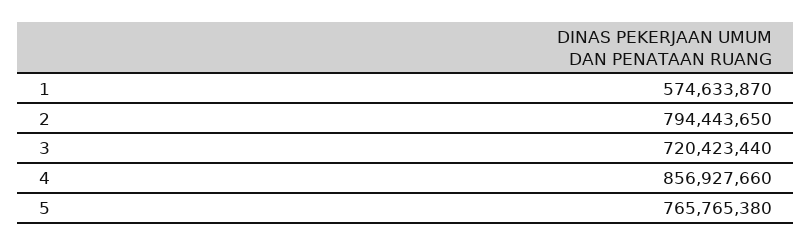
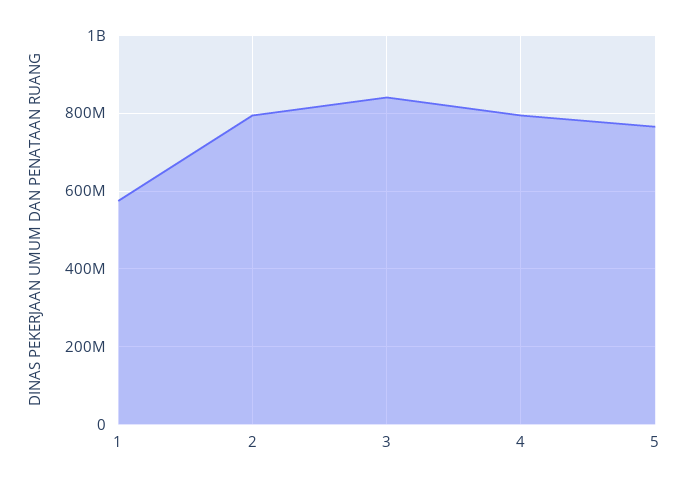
  {
    "1": 574633870,
    "2": 794443650,
-   "3": 720423440,
+   "3": 840000000,
-   "4": 856927660,
+   "4": 800000000,
    "5": 765765380
  }

